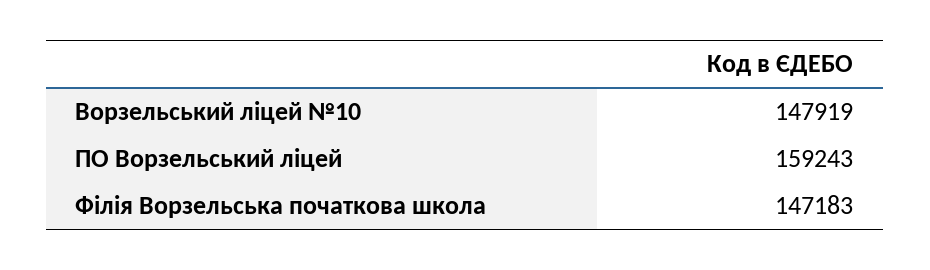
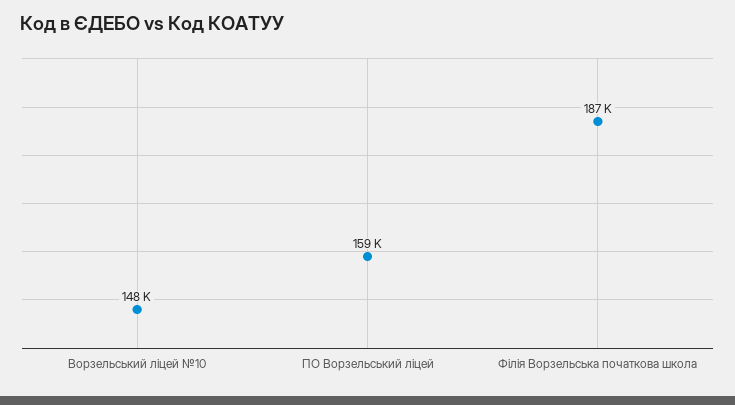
  {
    "Ворзельський ліцей №10": 147919,
    "ПО Ворзельський ліцей": 159243,
-   "Філія Ворзельська початкова школа": 147183
+   "Філія Ворзельська початкова школа": 187000
  }

